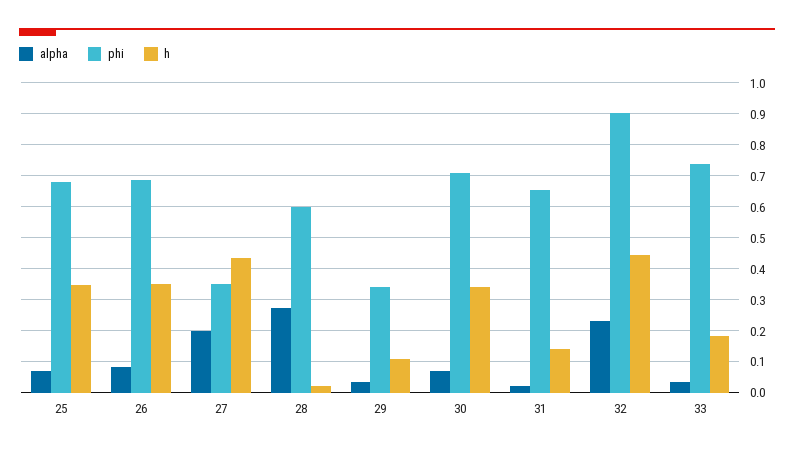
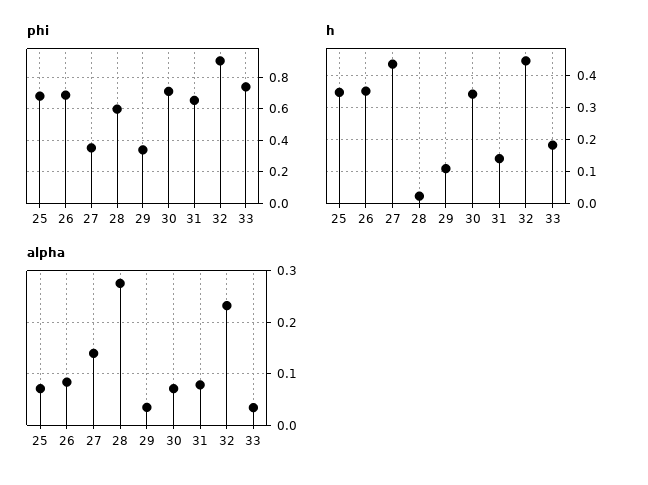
  {
    "alpha": {
      "25": 0.08,
      "26": 0.08,
-     "27": 0.2,
+     "27": 0.14,
      "28": 0.28,
      "29": 0.04,
      "30": 0.08,
-     "31": 0.02,
+     "31": 0.08,
      "32": 0.24,
      "33": 0.04
    },
    "phi": {
      "25": 0.68,
      "26": 0.68,
      "27": 0.36,
      "28": 0.6,
      "29": 0.34,
      "30": 0.72,
      "31": 0.66,
      "32": 0.9,
      "33": 0.74
    },
    "h": {
      "25": 0.34,
      "26": 0.36,
      "27": 0.44,
      "28": 0.02,
      "29": 0.1,
      "30": 0.34,
      "31": 0.14,
      "32": 0.44,
      "33": 0.18
    }
  }

